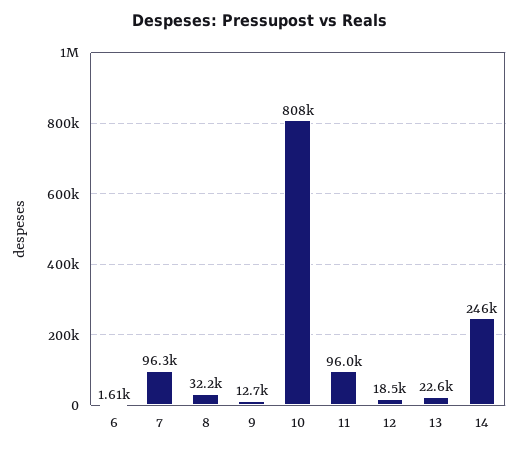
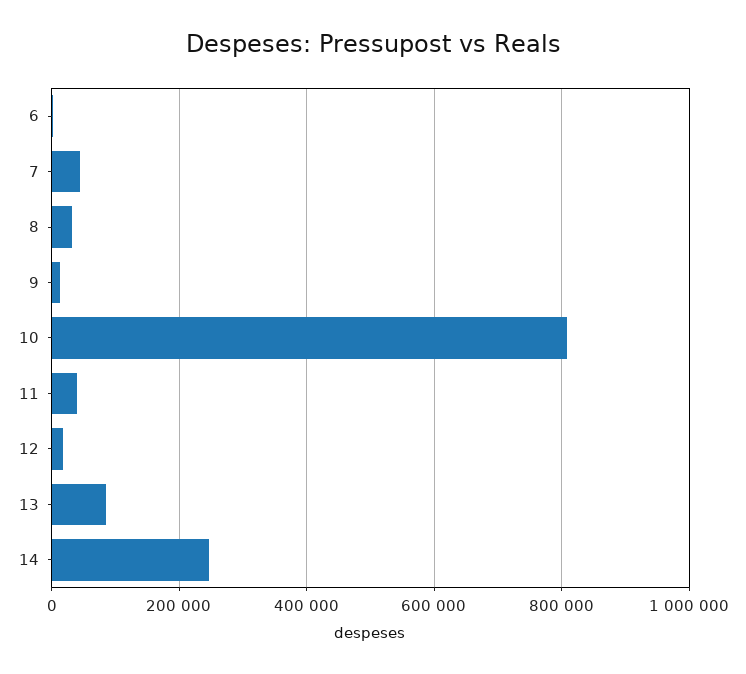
  {
    "6": 1610,
-   "7": 96300,
+   "7": 40000,
    "8": 32200,
    "9": 12700,
    "10": 808000,
-   "11": 96000,
+   "11": 40000,
    "12": 18500,
-   "13": 22600,
+   "13": 80000,
    "14": 246000
  }

